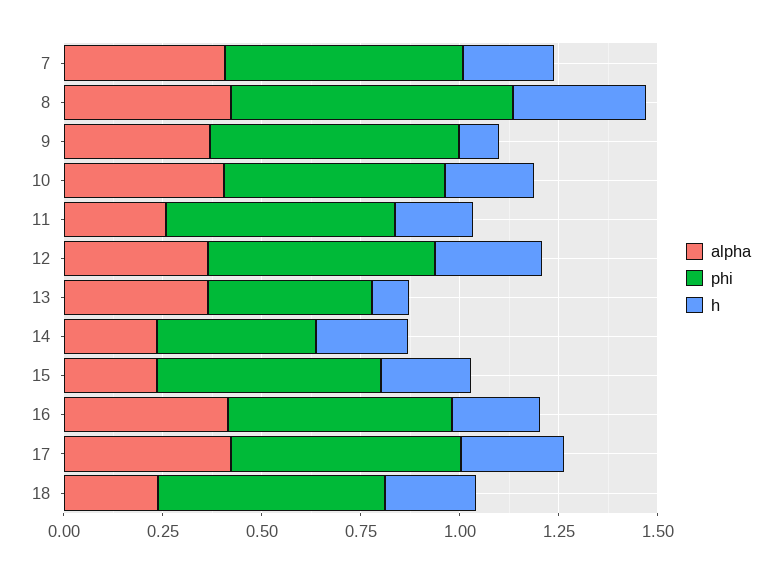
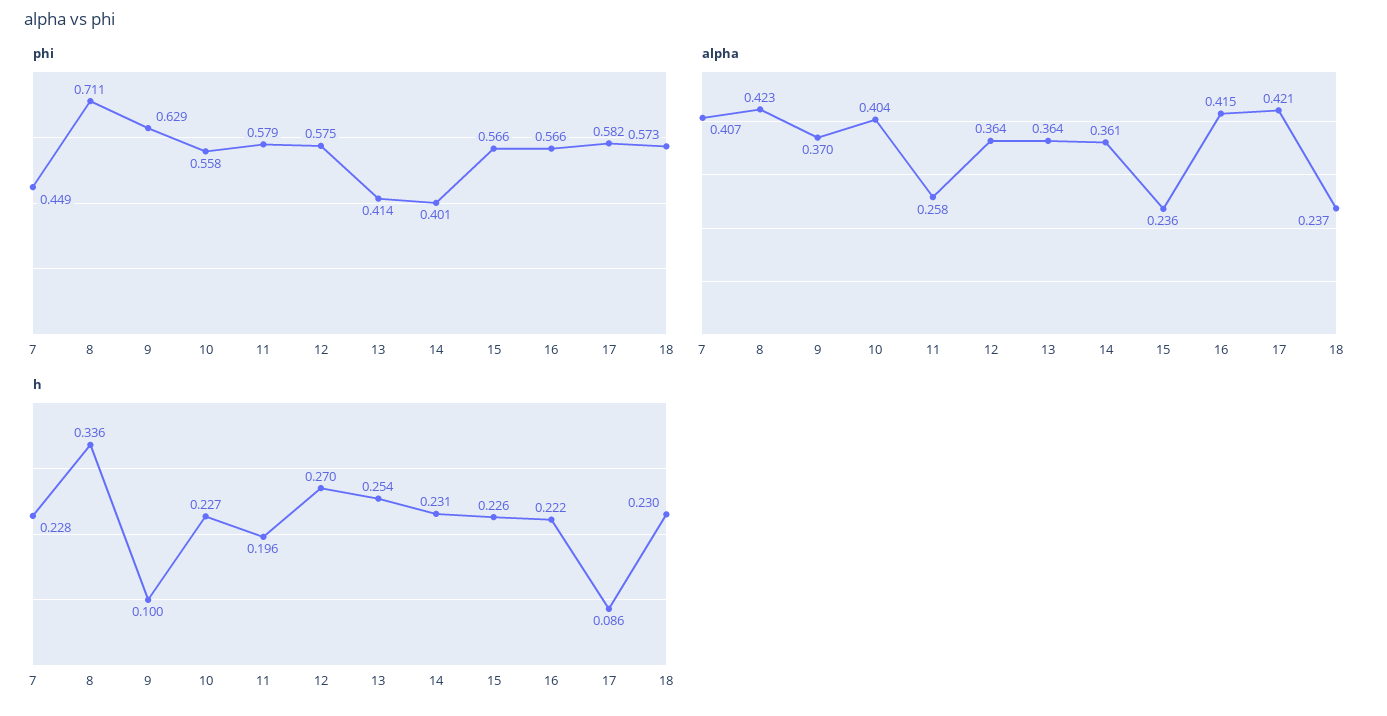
  {
    "alpha": {
      "7": 0.407,
      "8": 0.423,
      "9": 0.37,
      "10": 0.404,
      "11": 0.258,
      "12": 0.364,
      "13": 0.364,
-     "14": 0.25,
+     "14": 0.361,
      "15": 0.236,
      "16": 0.415,
      "17": 0.421,
      "18": 0.237
    },
    "phi": {
-     "7": 0.6,
+     "7": 0.449,
      "8": 0.711,
      "9": 0.629,
      "10": 0.558,
      "11": 0.579,
      "12": 0.575,
      "13": 0.414,
      "14": 0.401,
      "15": 0.566,
      "16": 0.566,
      "17": 0.582,
      "18": 0.573
    },
    "h": {
      "7": 0.228,
      "8": 0.336,
      "9": 0.1,
      "10": 0.227,
      "11": 0.196,
      "12": 0.27,
-     "13": 0.1,
+     "13": 0.254,
      "14": 0.231,
      "15": 0.226,
      "16": 0.222,
-     "17": 0.25,
+     "17": 0.086,
      "18": 0.23
    }
  }

